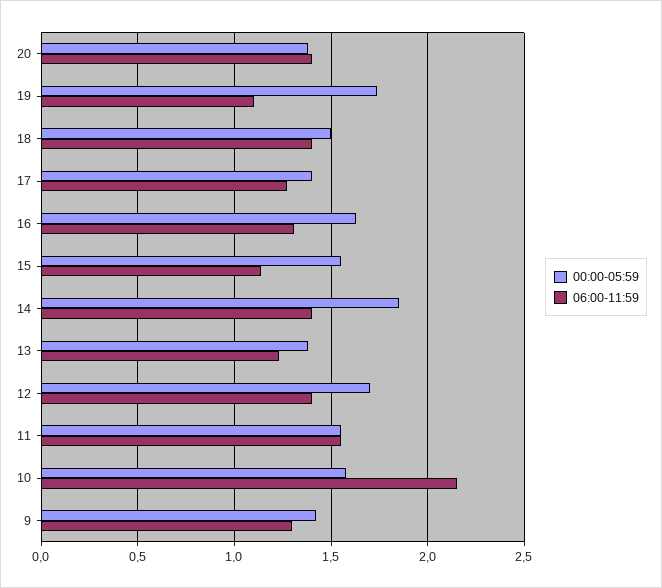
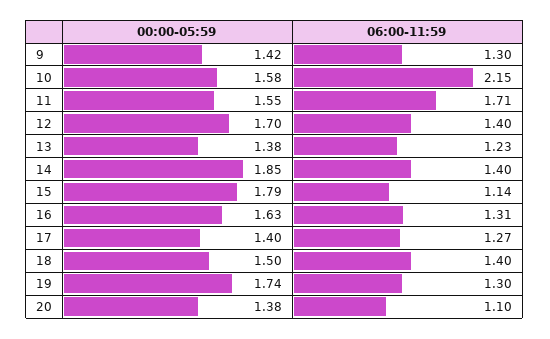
  {
    "00:00-05:59": {
      "20": 1.38,
      "19": 1.74,
      "18": 1.5,
      "17": 1.4,
      "16": 1.63,
-     "15": 1.55,
+     "15": 1.79,
      "14": 1.85,
      "13": 1.38,
      "12": 1.7,
      "11": 1.55,
      "10": 1.58,
      "9": 1.42
    },
    "06:00-11:59": {
-     "20": 1.4,
+     "20": 1.1,
-     "19": 1.1,
+     "19": 1.3,
      "18": 1.4,
      "17": 1.27,
      "16": 1.31,
      "15": 1.14,
      "14": 1.4,
      "13": 1.23,
      "12": 1.4,
-     "11": 1.55,
+     "11": 1.71,
      "10": 2.15,
      "9": 1.3
    }
  }

